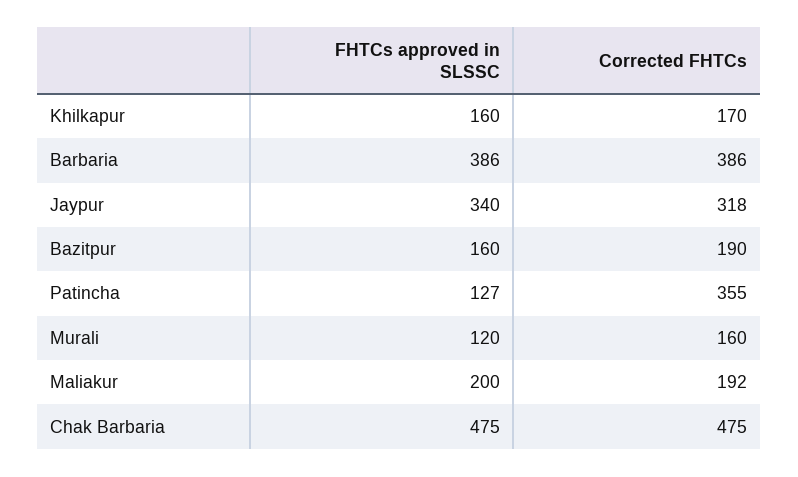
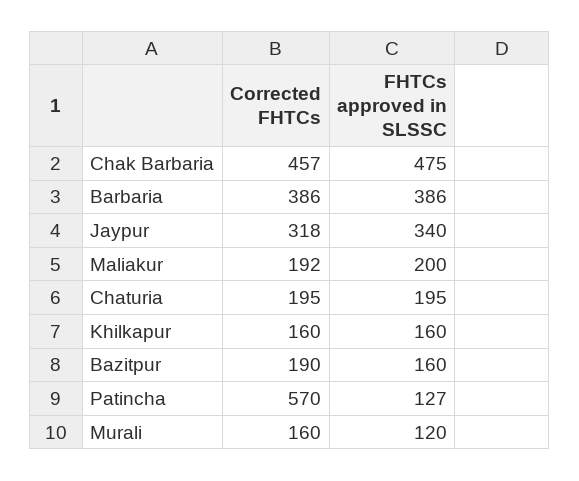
  {
    "FHTCs approved in SLSSC": {
      "Khilkapur": 160,
      "Barbaria": 386,
      "Jaypur": 340,
      "Bazitpur": 160,
      "Patincha": 127,
      "Murali": 120,
      "Maliakur": 200,
-     "Chak Barbaria": 475
+     "Chak Barbaria": 475,
+     "Chaturia": 195
    },
    "Corrected FHTCs": {
-     "Khilkapur": 170,
+     "Khilkapur": 160,
      "Barbaria": 386,
      "Jaypur": 318,
      "Bazitpur": 190,
-     "Patincha": 355,
+     "Patincha": 570,
      "Murali": 160,
      "Maliakur": 192,
-     "Chak Barbaria": 475
+     "Chak Barbaria": 457,
+     "Chaturia": 195
    }
  }

